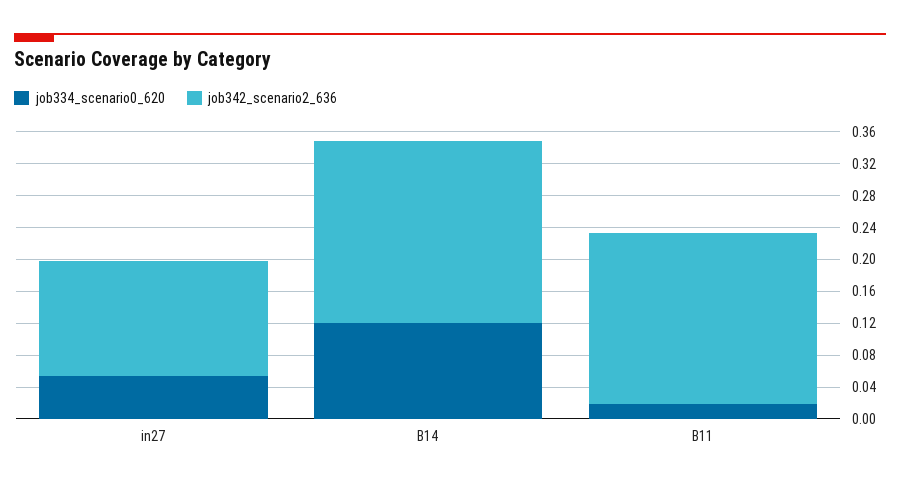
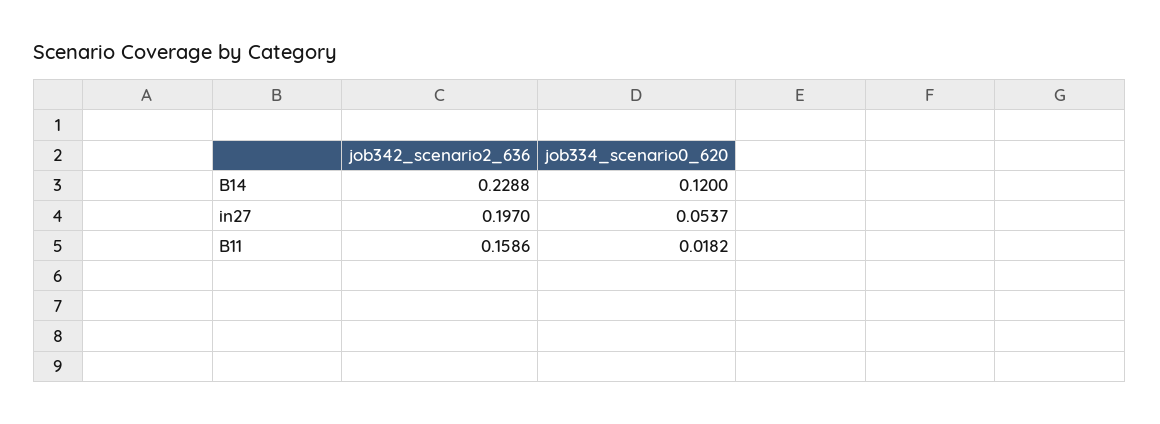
  {
    "job334_scenario0_620": {
      "in27": 0.0537,
      "B14": 0.12,
      "B11": 0.0182
    },
    "job342_scenario2_636": {
-     "in27": 0.14,
+     "in27": 0.197,
      "B14": 0.2288,
-     "B11": 0.22
+     "B11": 0.1586
    }
  }

